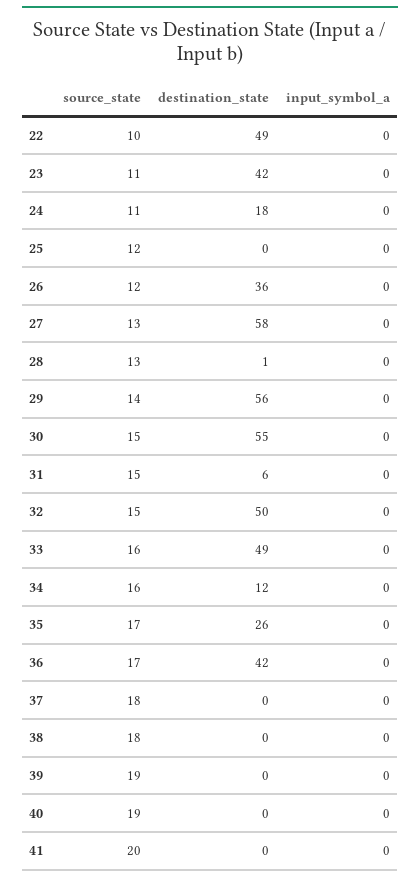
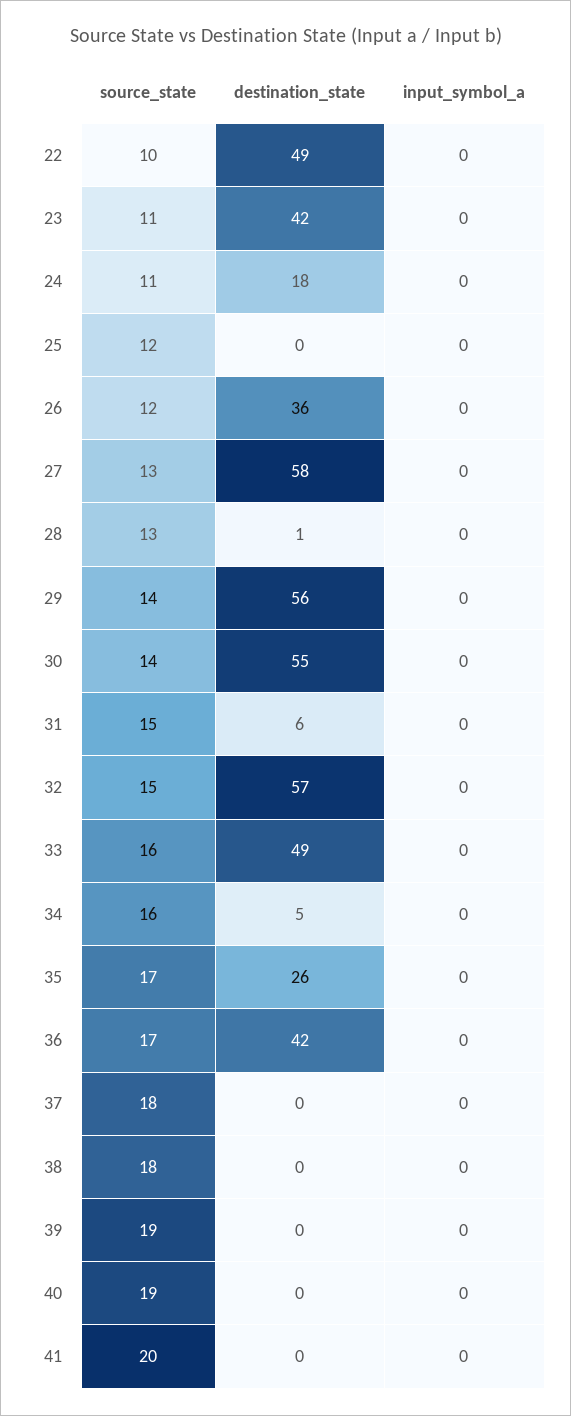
  {
    "source_state": {
      "22": 10,
      "23": 11,
      "24": 11,
      "25": 12,
      "26": 12,
      "27": 13,
      "28": 13,
      "29": 14,
-     "30": 15,
+     "30": 14,
      "31": 15,
      "32": 15,
      "33": 16,
      "34": 16,
      "35": 17,
      "36": 17,
      "37": 18,
      "38": 18,
      "39": 19,
      "40": 19,
      "41": 20
    },
    "destination_state": {
      "22": 49,
      "23": 42,
      "24": 18,
      "25": 0,
      "26": 36,
      "27": 58,
      "28": 1,
      "29": 56,
      "30": 55,
      "31": 6,
-     "32": 50,
+     "32": 57,
      "33": 49,
-     "34": 12,
+     "34": 5,
      "35": 26,
      "36": 42,
      "37": 0,
      "38": 0,
      "39": 0,
      "40": 0,
      "41": 0
    },
    "input_symbol_a": {
      "22": 0,
      "23": 0,
      "24": 0,
      "25": 0,
      "26": 0,
      "27": 0,
      "28": 0,
      "29": 0,
      "30": 0,
      "31": 0,
      "32": 0,
      "33": 0,
      "34": 0,
      "35": 0,
      "36": 0,
      "37": 0,
      "38": 0,
      "39": 0,
      "40": 0,
      "41": 0
    }
  }

